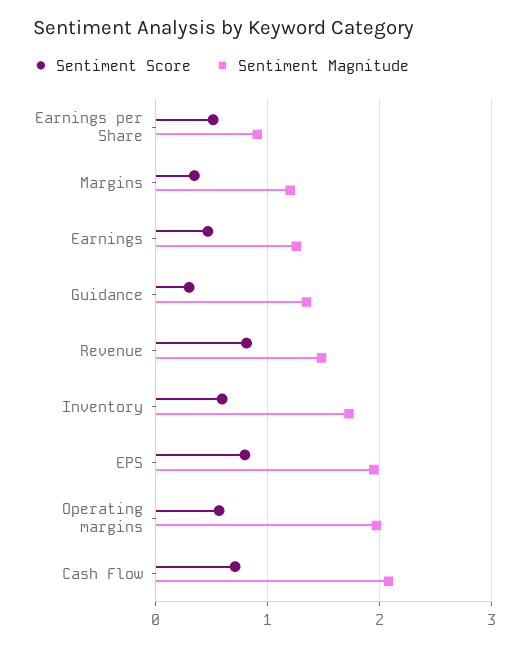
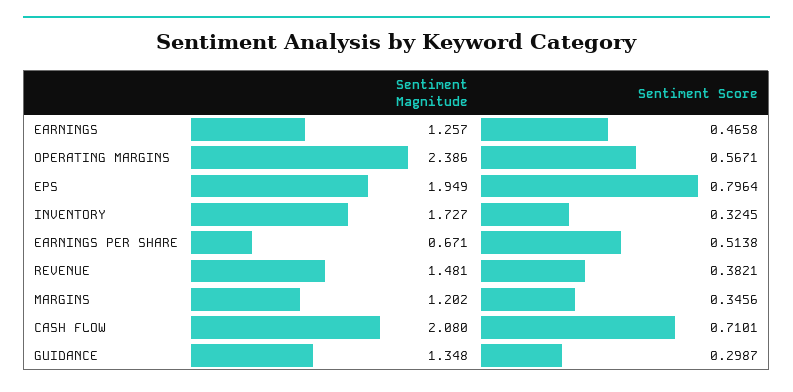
  {
    "Sentiment Score": {
      "Earnings per Share": 0.5138,
      "Margins": 0.3456,
      "Earnings": 0.4658,
      "Guidance": 0.2987,
-     "Revenue": 0.8,
+     "Revenue": 0.3821,
-     "Inventory": 0.6,
+     "Inventory": 0.3245,
      "EPS": 0.7964,
      "Operating margins": 0.5671,
      "Cash Flow": 0.7101
    },
    "Sentiment Magnitude": {
-     "Earnings per Share": 0.9,
+     "Earnings per Share": 0.671,
      "Margins": 1.202,
      "Earnings": 1.257,
      "Guidance": 1.348,
      "Revenue": 1.481,
      "Inventory": 1.727,
      "EPS": 1.949,
-     "Operating margins": 2,
+     "Operating margins": 2.386,
      "Cash Flow": 2.08
    }
  }

